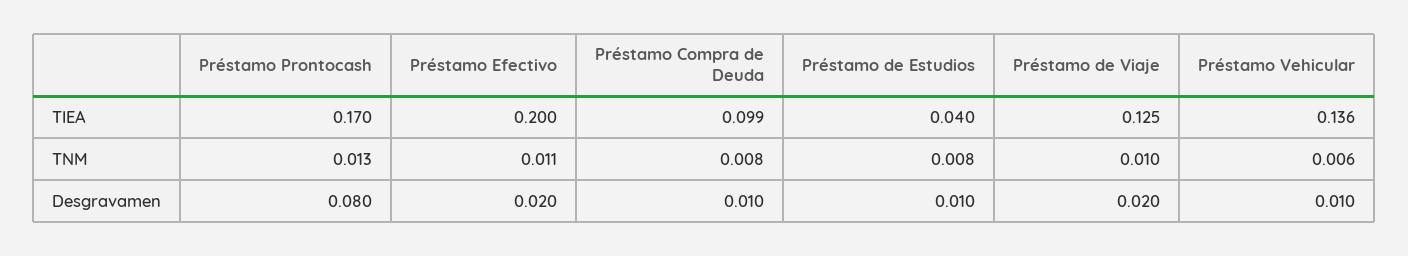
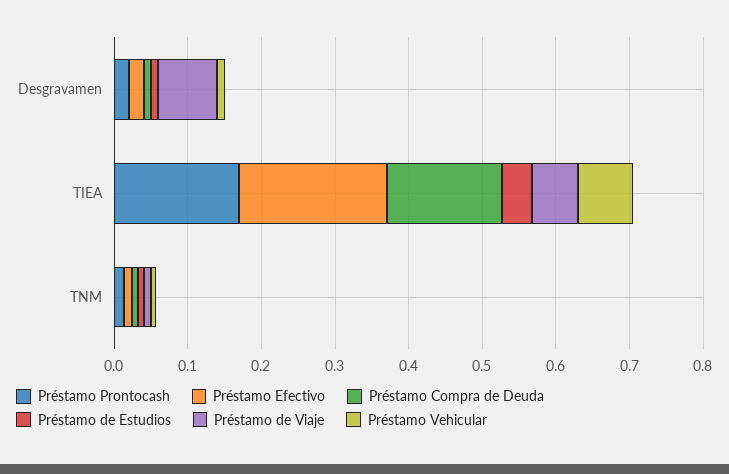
  {
    "Préstamo Prontocash": {
      "TIEA": 0.17,
      "TNM": 0.013,
-     "Desgravamen": 0.08
+     "Desgravamen": 0.02
    },
    "Préstamo Efectivo": {
      "TIEA": 0.2,
      "TNM": 0.011,
      "Desgravamen": 0.02
    },
    "Préstamo Compra de Deuda": {
-     "TIEA": 0.099,
+     "TIEA": 0.16,
      "TNM": 0.008,
      "Desgravamen": 0.01
    },
    "Préstamo de Estudios": {
      "TIEA": 0.04,
      "TNM": 0.008,
      "Desgravamen": 0.01
    },
    "Préstamo de Viaje": {
-     "TIEA": 0.125,
+     "TIEA": 0.06,
      "TNM": 0.01,
-     "Desgravamen": 0.02
+     "Desgravamen": 0.08
    },
    "Préstamo Vehicular": {
-     "TIEA": 0.136,
+     "TIEA": 0.08,
      "TNM": 0.006,
      "Desgravamen": 0.01
    }
  }

